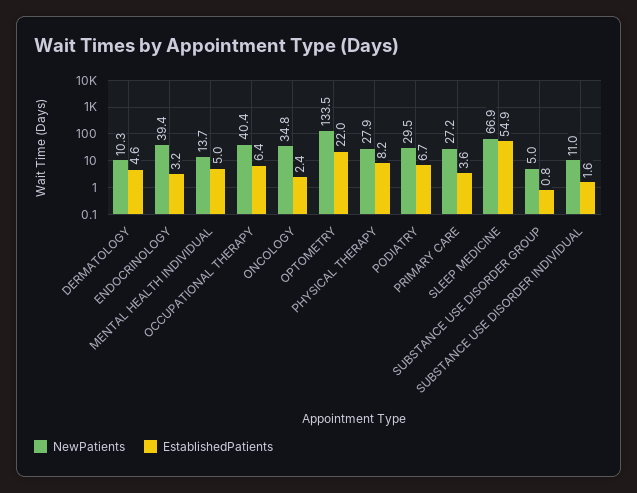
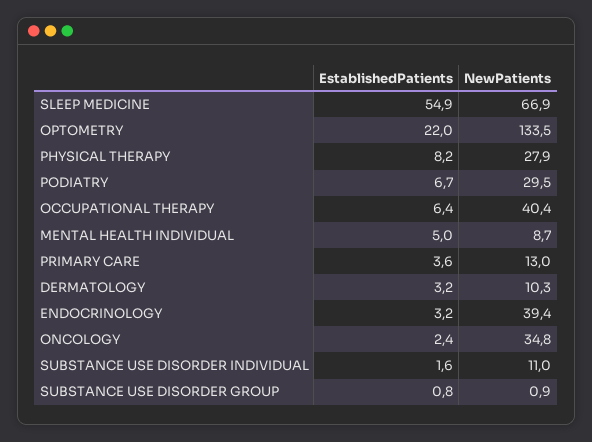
  {
    "NewPatients": {
      "DERMATOLOGY": 10.3,
      "ENDOCRINOLOGY": 39.4,
-     "MENTAL HEALTH INDIVIDUAL": 13.7,
+     "MENTAL HEALTH INDIVIDUAL": 8.7,
      "OCCUPATIONAL THERAPY": 40.4,
      "ONCOLOGY": 34.8,
      "OPTOMETRY": 133.5,
      "PHYSICAL THERAPY": 27.9,
      "PODIATRY": 29.5,
-     "PRIMARY CARE": 27.2,
+     "PRIMARY CARE": 13,
      "SLEEP MEDICINE": 66.9,
-     "SUBSTANCE USE DISORDER GROUP": 5,
+     "SUBSTANCE USE DISORDER GROUP": 0.9,
      "SUBSTANCE USE DISORDER INDIVIDUAL": 11
    },
    "EstablishedPatients": {
-     "DERMATOLOGY": 4.6,
+     "DERMATOLOGY": 3.2,
      "ENDOCRINOLOGY": 3.2,
      "MENTAL HEALTH INDIVIDUAL": 5,
      "OCCUPATIONAL THERAPY": 6.4,
      "ONCOLOGY": 2.4,
      "OPTOMETRY": 22,
      "PHYSICAL THERAPY": 8.2,
      "PODIATRY": 6.7,
      "PRIMARY CARE": 3.6,
      "SLEEP MEDICINE": 54.9,
      "SUBSTANCE USE DISORDER GROUP": 0.8,
      "SUBSTANCE USE DISORDER INDIVIDUAL": 1.6
    }
  }

